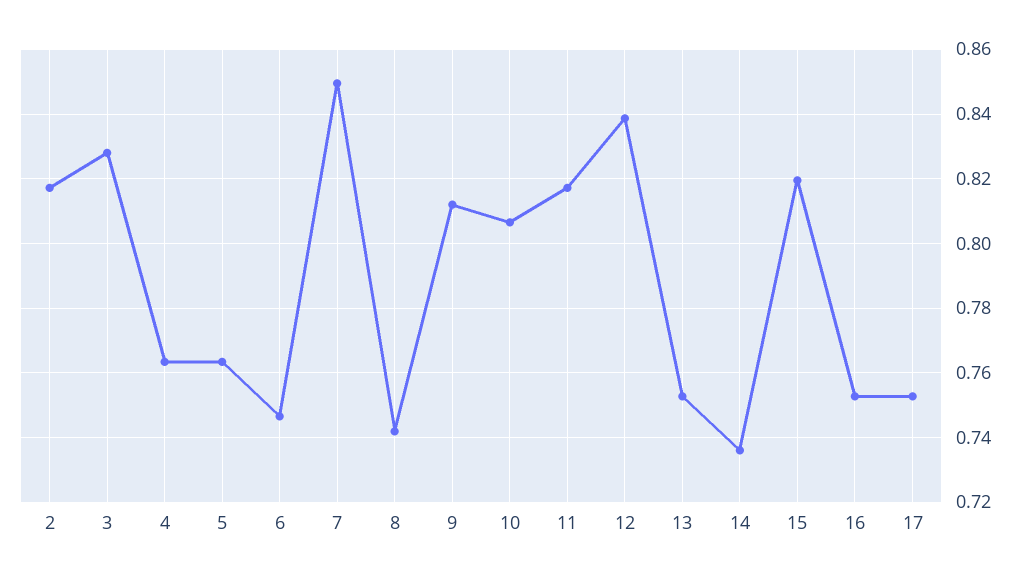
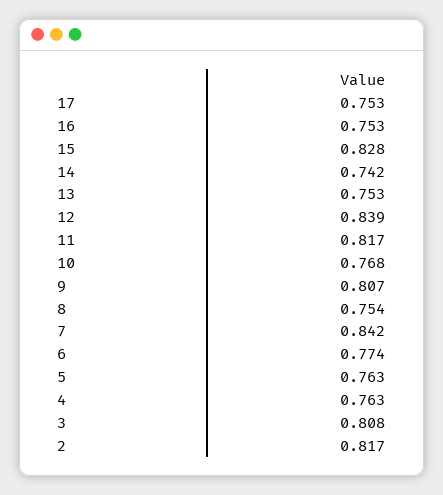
  {
    "2": 0.817,
-   "3": 0.828,
+   "3": 0.808,
    "4": 0.763,
    "5": 0.763,
-   "6": 0.746,
+   "6": 0.774,
-   "7": 0.85,
+   "7": 0.842,
-   "8": 0.742,
+   "8": 0.754,
-   "9": 0.812,
+   "9": 0.807,
-   "10": 0.806,
+   "10": 0.768,
    "11": 0.817,
    "12": 0.839,
    "13": 0.753,
-   "14": 0.736,
+   "14": 0.742,
-   "15": 0.82,
+   "15": 0.828,
    "16": 0.753,
    "17": 0.753
  }

